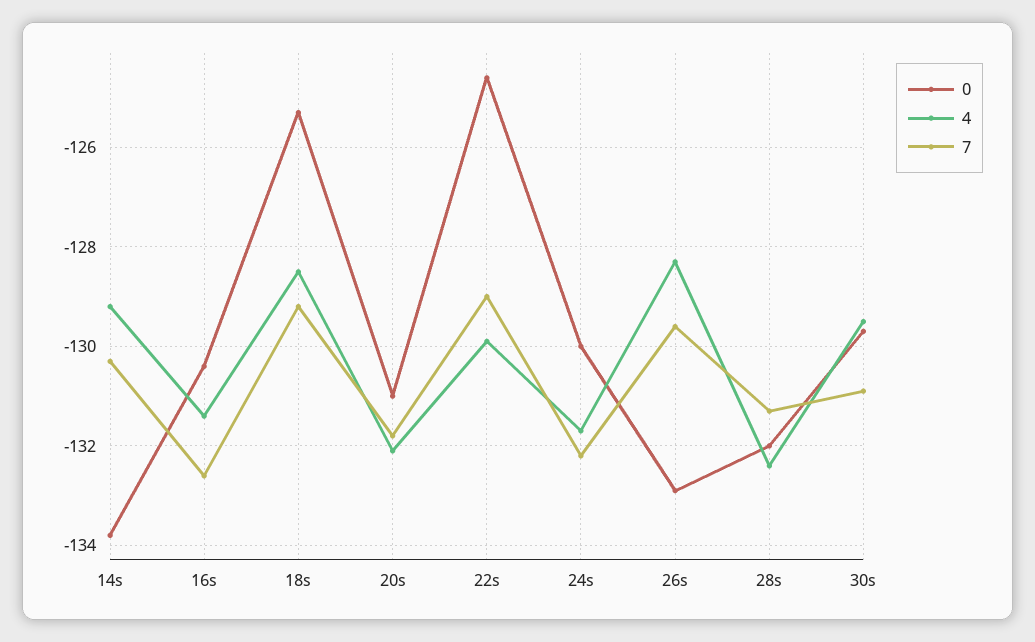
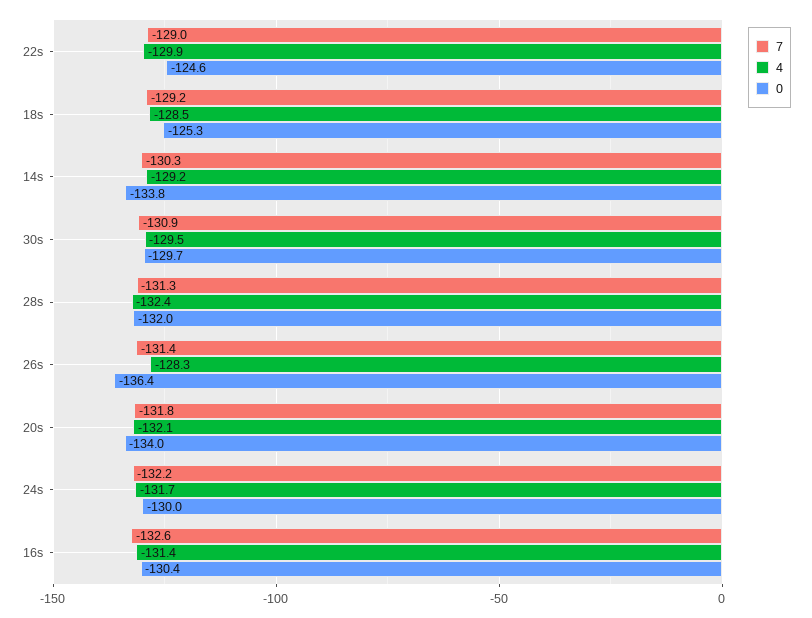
  {
    "0": {
      "14s": -133.8,
      "16s": -130.4,
      "18s": -125.3,
-     "20s": -131,
+     "20s": -134,
      "22s": -124.6,
      "24s": -130,
-     "26s": -133,
+     "26s": -136.4,
      "28s": -132,
      "30s": -129.7
    },
    "4": {
      "14s": -129.2,
      "16s": -131.4,
      "18s": -128.5,
      "20s": -132.1,
      "22s": -129.9,
      "24s": -131.7,
      "26s": -128.3,
      "28s": -132.4,
      "30s": -129.5
    },
    "7": {
      "14s": -130.3,
      "16s": -132.6,
      "18s": -129.2,
      "20s": -131.8,
      "22s": -129,
      "24s": -132.2,
-     "26s": -129.5,
+     "26s": -131.4,
      "28s": -131.3,
      "30s": -130.9
    }
  }

